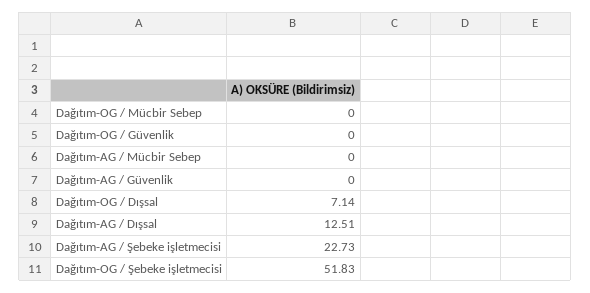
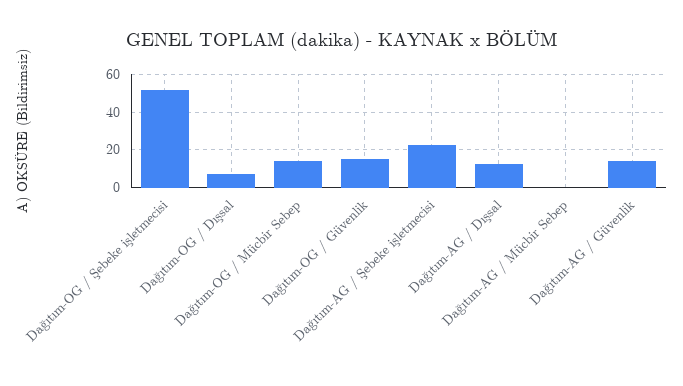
  {
-   "Dağıtım-OG / Mücbir Sebep": 0,
+   "Dağıtım-OG / Mücbir Sebep": 15,
-   "Dağıtım-OG / Güvenlik": 0,
+   "Dağıtım-OG / Güvenlik": 15,
    "Dağıtım-AG / Mücbir Sebep": 0,
-   "Dağıtım-AG / Güvenlik": 0,
+   "Dağıtım-AG / Güvenlik": 15,
    "Dağıtım-OG / Dışsal": 7.14,
    "Dağıtım-AG / Dışsal": 12.51,
    "Dağıtım-AG / Şebeke işletmecisi": 22.73,
    "Dağıtım-OG / Şebeke işletmecisi": 51.83
  }

